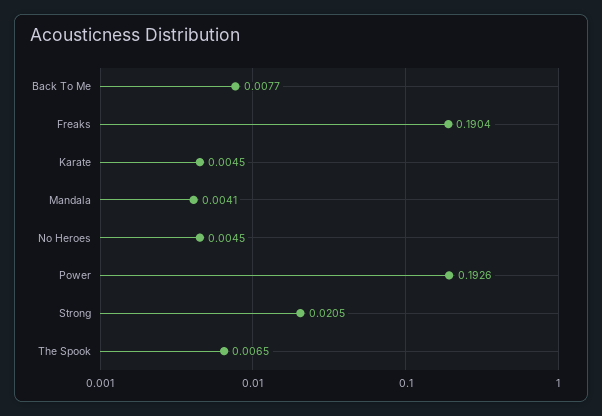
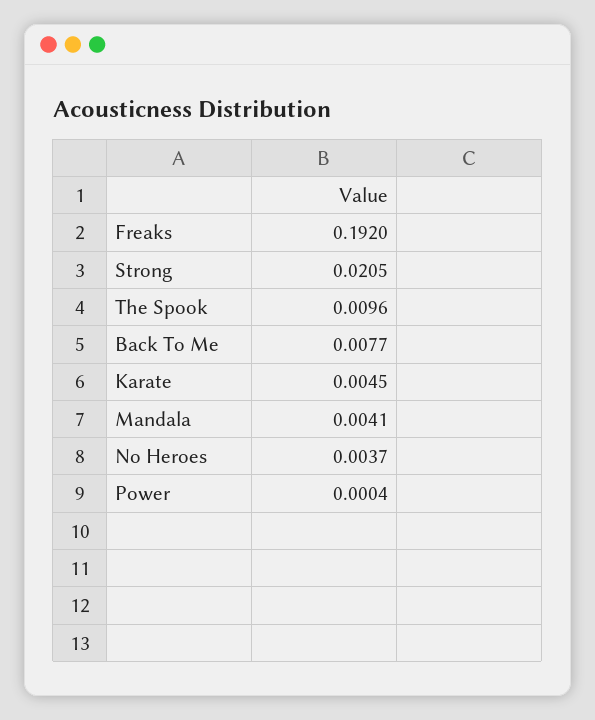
  {
    "Back To Me": 0.0077,
-   "Freaks": 0.1904,
+   "Freaks": 0.192,
    "Karate": 0.0045,
    "Mandala": 0.0041,
-   "No Heroes": 0.0045,
+   "No Heroes": 0.0037,
-   "Power": 0.1926,
+   "Power": 0.0004,
    "Strong": 0.0205,
-   "The Spook": 0.0065
+   "The Spook": 0.0096
  }

